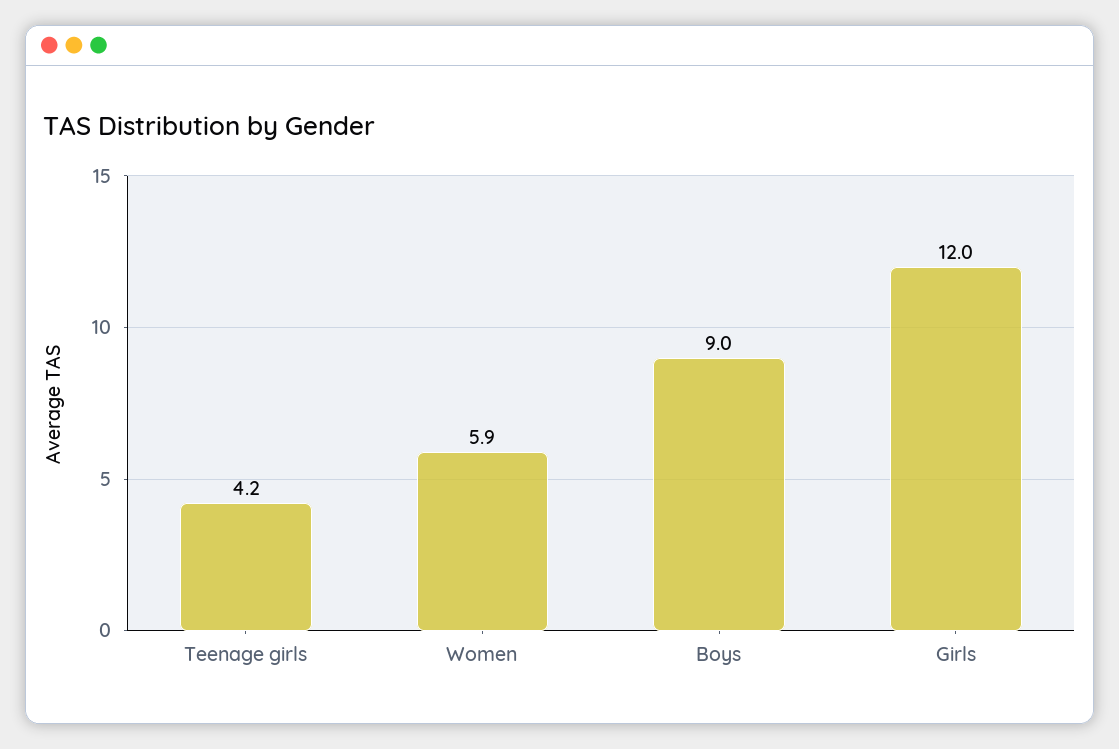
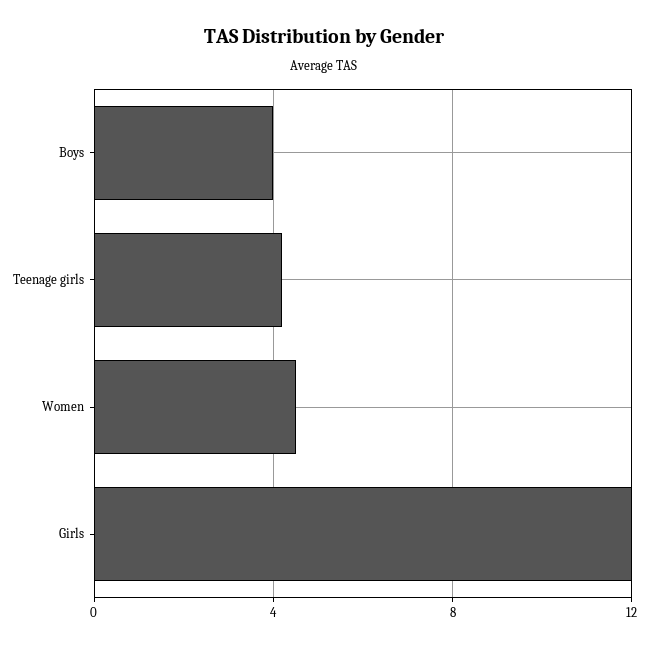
  {
    "Teenage girls": 4.2,
-   "Women": 5.9,
+   "Women": 4.5,
-   "Boys": 9,
+   "Boys": 4,
    "Girls": 12
  }

